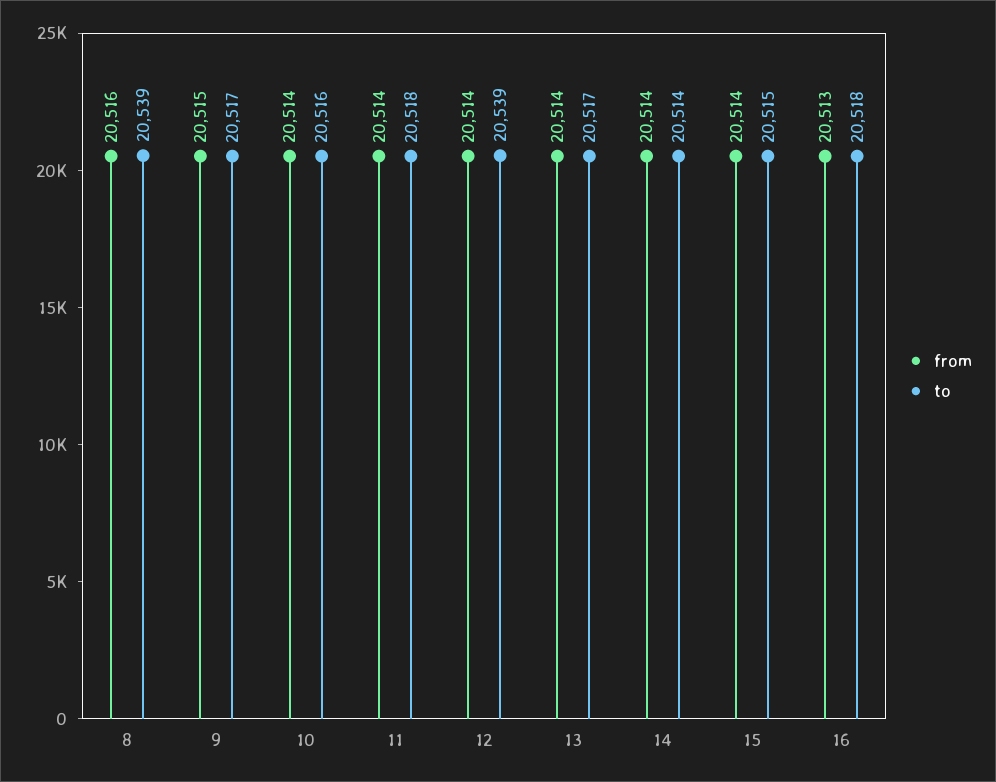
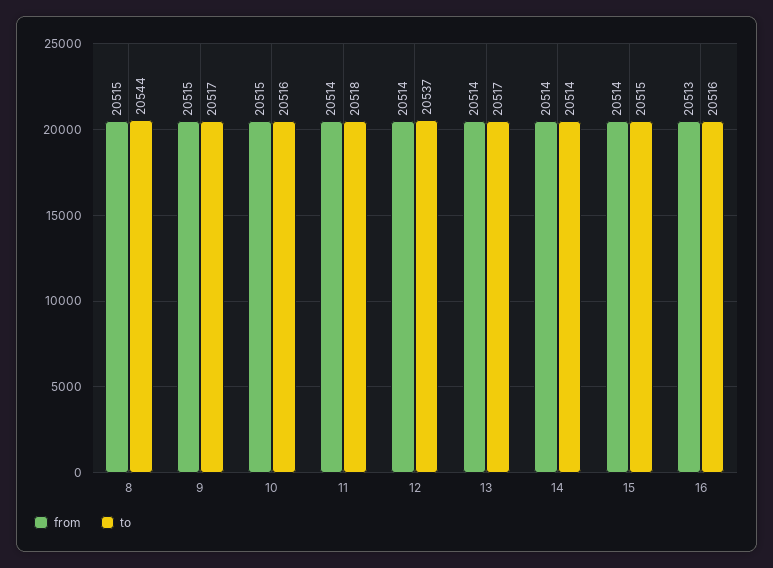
  {
    "from": {
-     "8": 20516,
+     "8": 20515,
      "9": 20515,
-     "10": 20514,
+     "10": 20515,
      "11": 20514,
      "12": 20514,
      "13": 20514,
      "14": 20514,
      "15": 20514,
      "16": 20513
    },
    "to": {
-     "8": 20539,
+     "8": 20544,
      "9": 20517,
      "10": 20516,
      "11": 20518,
-     "12": 20539,
+     "12": 20537,
      "13": 20517,
      "14": 20514,
      "15": 20515,
-     "16": 20518
+     "16": 20516
    }
  }

